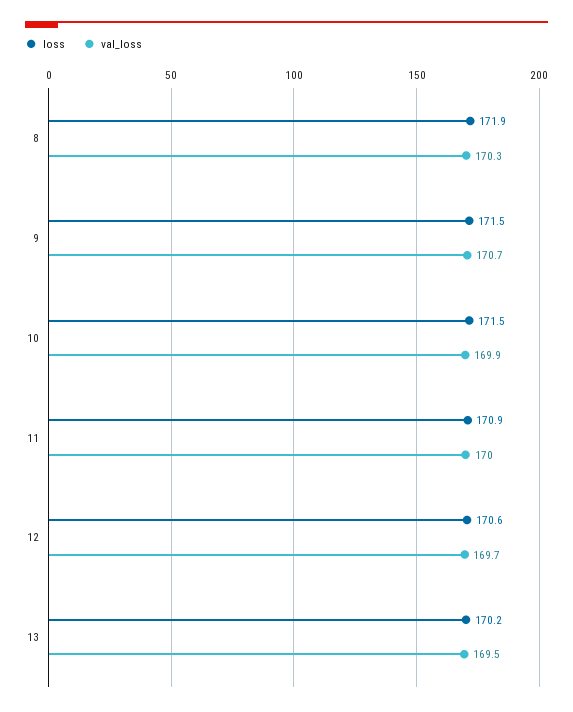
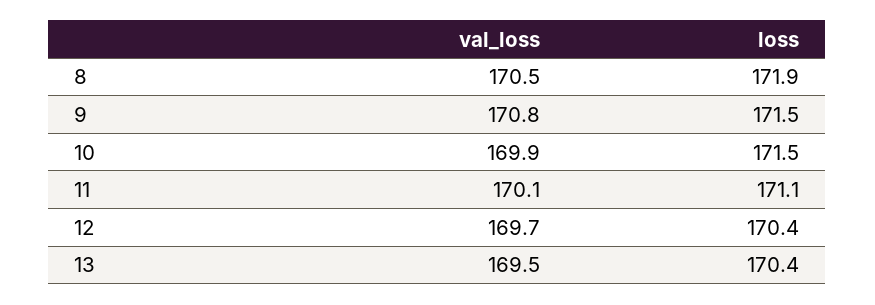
  {
    "loss": {
      "8": 171.9,
      "9": 171.5,
      "10": 171.5,
-     "11": 170.9,
+     "11": 171.1,
-     "12": 170.6,
+     "12": 170.4,
-     "13": 170.2
+     "13": 170.4
    },
    "val_loss": {
-     "8": 170.3,
+     "8": 170.5,
-     "9": 170.7,
+     "9": 170.8,
      "10": 169.9,
-     "11": 170,
+     "11": 170.1,
      "12": 169.7,
      "13": 169.5
    }
  }

